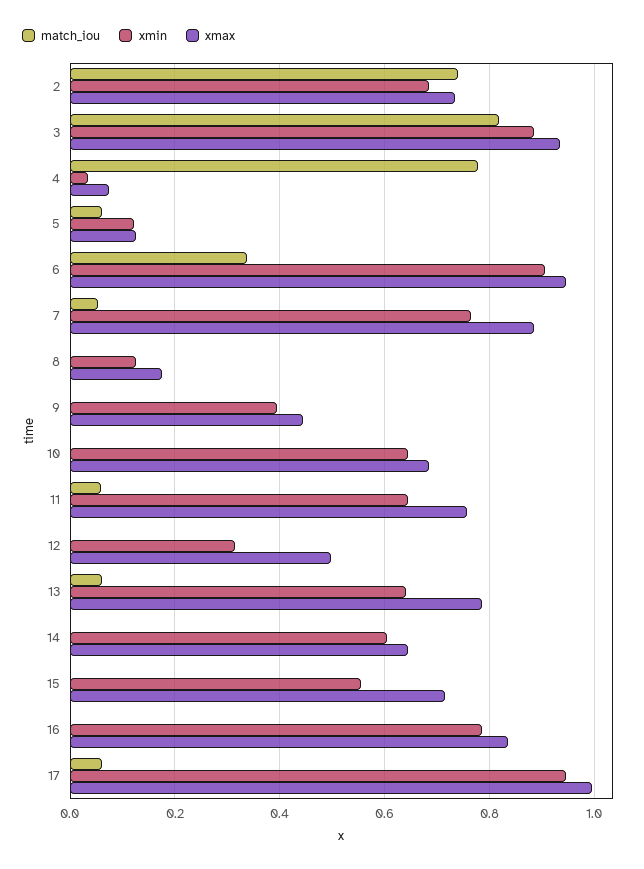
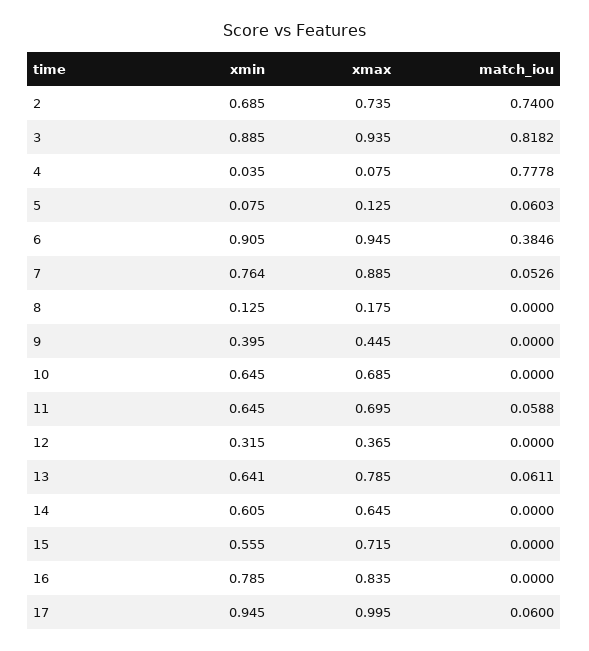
  {
    "match_iou": {
      "2": 0.74,
      "3": 0.8182,
      "4": 0.7778,
      "5": 0.0603,
-     "6": 0.34,
+     "6": 0.3846,
      "7": 0.0526,
      "8": 0,
      "9": 0,
      "10": 0,
      "11": 0.0588,
      "12": 0,
      "13": 0.0611,
      "14": 0,
      "15": 0,
      "16": 0,
      "17": 0.06
    },
    "xmin": {
      "2": 0.685,
      "3": 0.885,
      "4": 0.035,
-     "5": 0.12,
+     "5": 0.075,
      "6": 0.905,
      "7": 0.764,
      "8": 0.125,
      "9": 0.395,
      "10": 0.645,
      "11": 0.645,
      "12": 0.315,
      "13": 0.641,
      "14": 0.605,
      "15": 0.555,
      "16": 0.785,
      "17": 0.945
    },
    "xmax": {
      "2": 0.735,
      "3": 0.935,
      "4": 0.075,
      "5": 0.125,
      "6": 0.945,
      "7": 0.885,
      "8": 0.175,
      "9": 0.445,
      "10": 0.685,
-     "11": 0.76,
+     "11": 0.695,
-     "12": 0.5,
+     "12": 0.365,
      "13": 0.785,
      "14": 0.645,
      "15": 0.715,
      "16": 0.835,
      "17": 0.995
    }
  }

